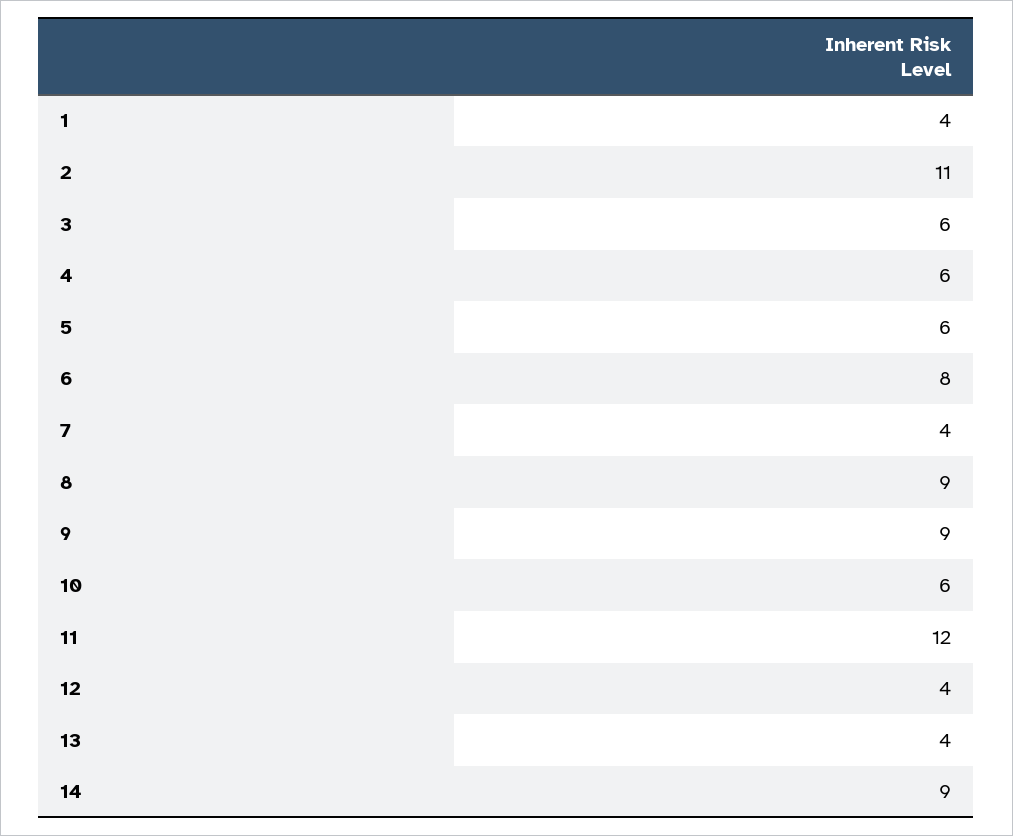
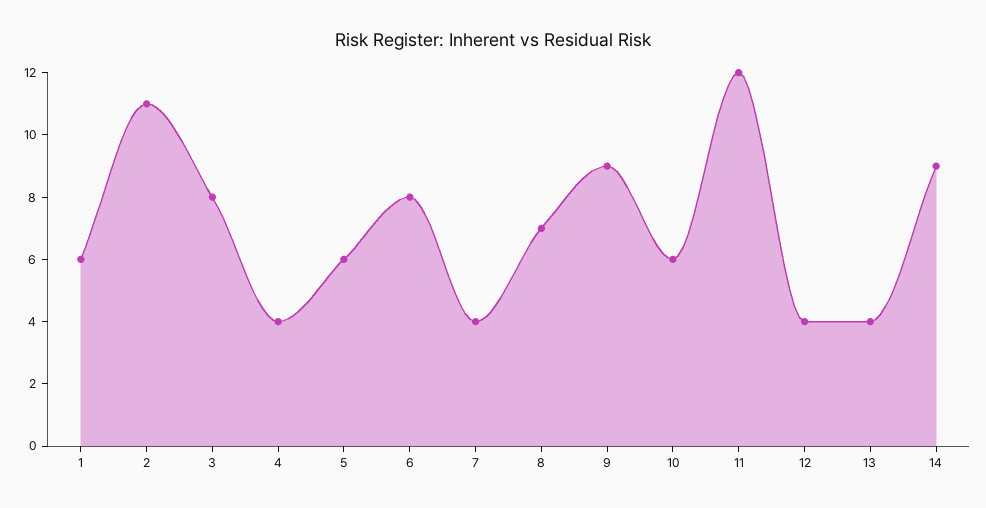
  {
-   "1": 4,
+   "1": 6,
    "2": 11,
-   "3": 6,
+   "3": 8,
-   "4": 6,
+   "4": 4,
    "5": 6,
    "6": 8,
    "7": 4,
-   "8": 9,
+   "8": 7,
    "9": 9,
    "10": 6,
    "11": 12,
    "12": 4,
    "13": 4,
    "14": 9
  }

